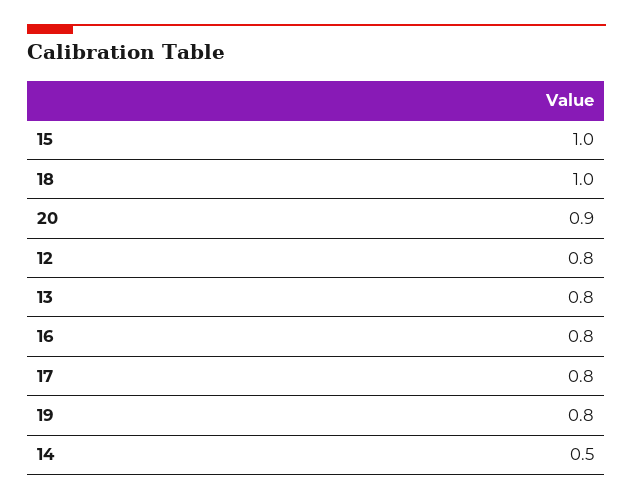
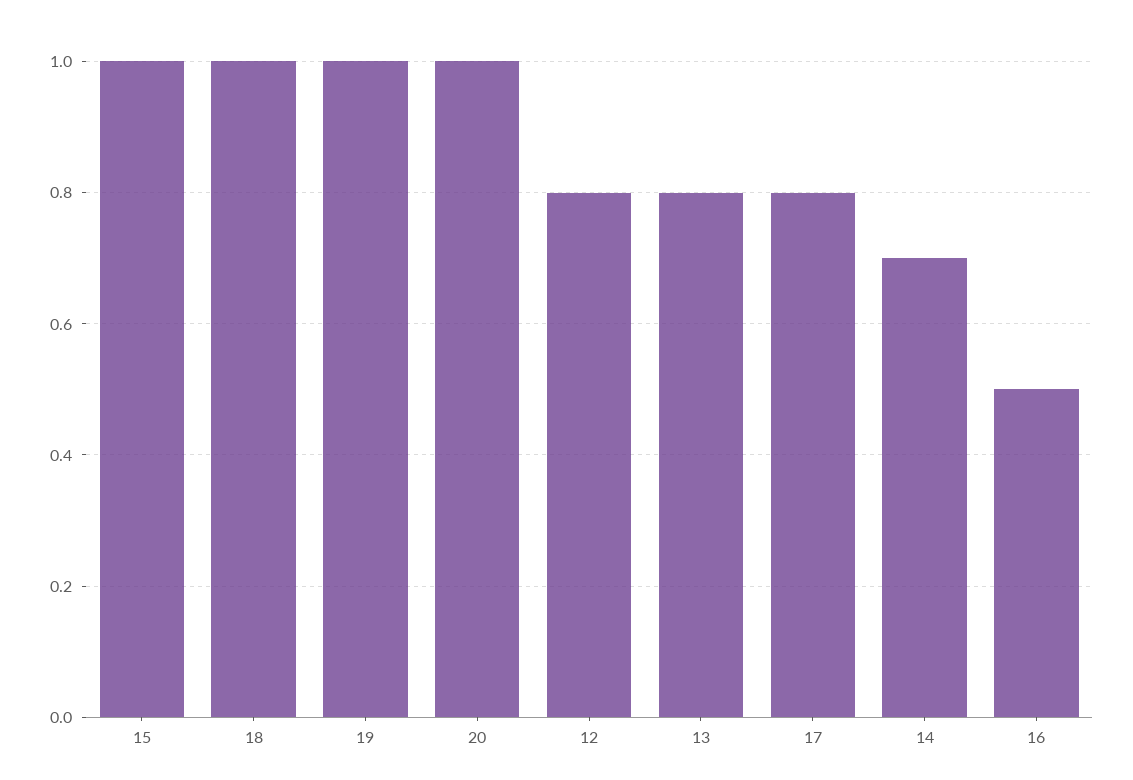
  {
    "15": 1,
    "18": 1,
-   "20": 0.9,
+   "20": 1,
    "12": 0.8,
    "13": 0.8,
-   "16": 0.8,
+   "16": 0.5,
    "17": 0.8,
-   "19": 0.8,
+   "19": 1,
-   "14": 0.5
+   "14": 0.7
  }

